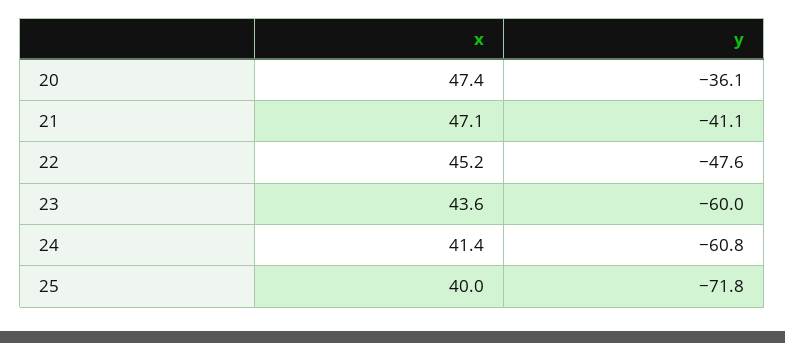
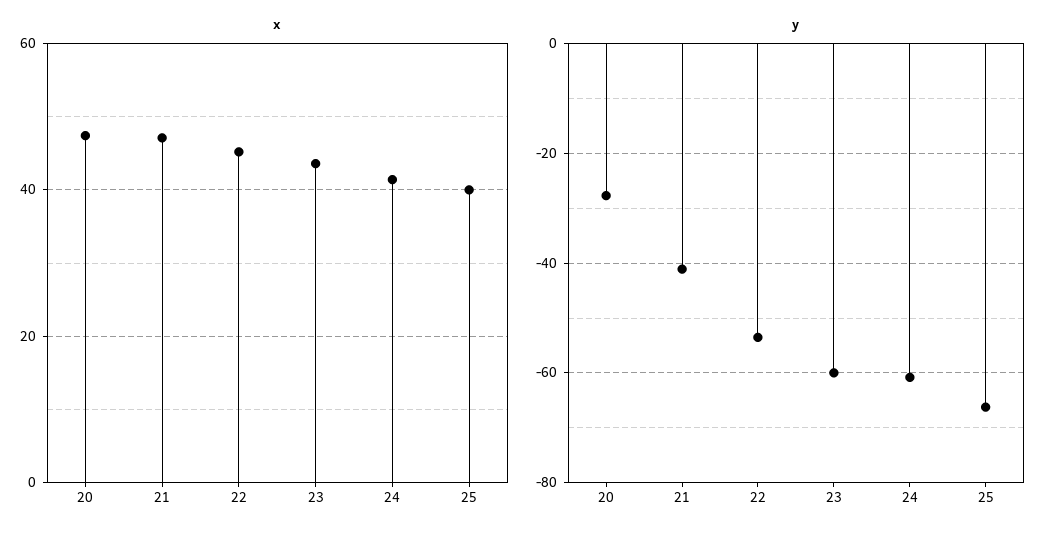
  {
    "x": {
      "20": 47.4,
      "21": 47.1,
      "22": 45.2,
      "23": 43.6,
      "24": 41.4,
      "25": 40
    },
    "y": {
-     "20": -36.1,
+     "20": -28,
      "21": -41.1,
-     "22": -47.6,
+     "22": -54,
      "23": -60,
      "24": -60.8,
-     "25": -71.8
+     "25": -66
    }
  }

